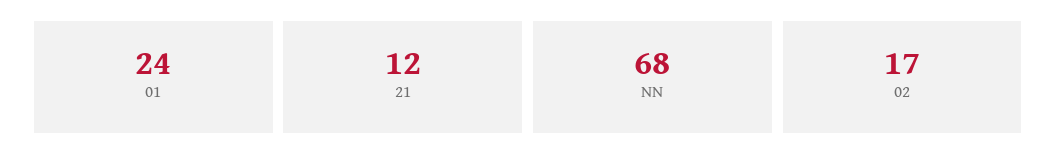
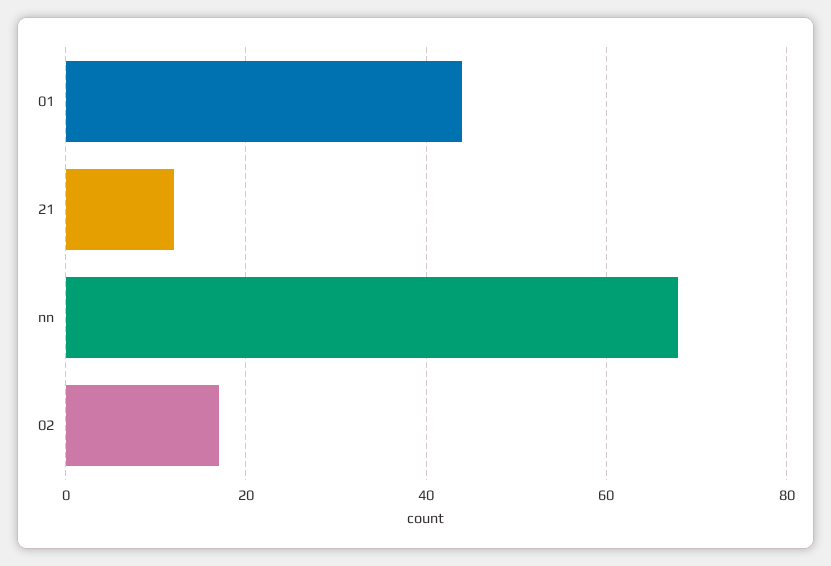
  {
-   "01": 24,
+   "01": 45,
    "21": 12,
    "NN": 68,
    "02": 17
  }

